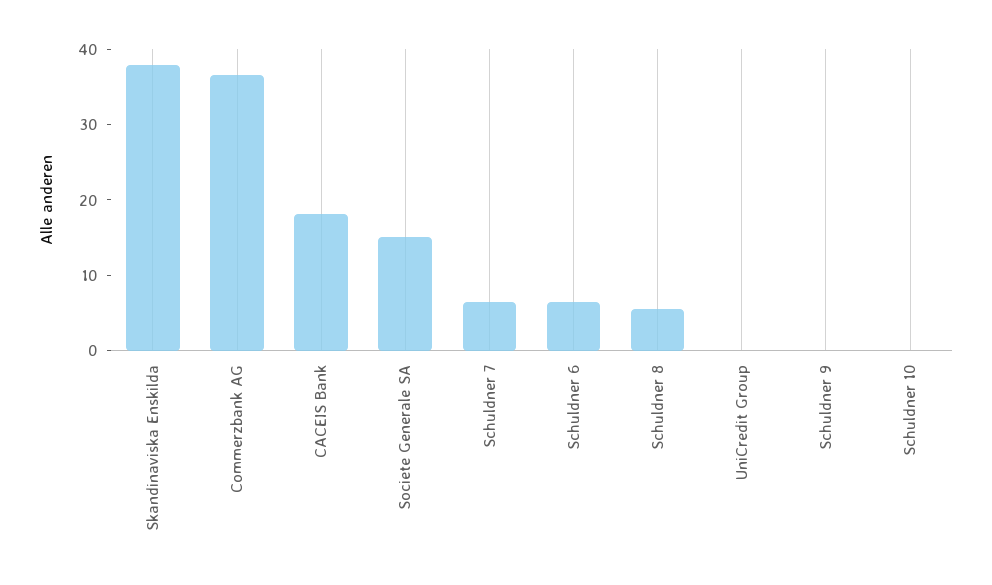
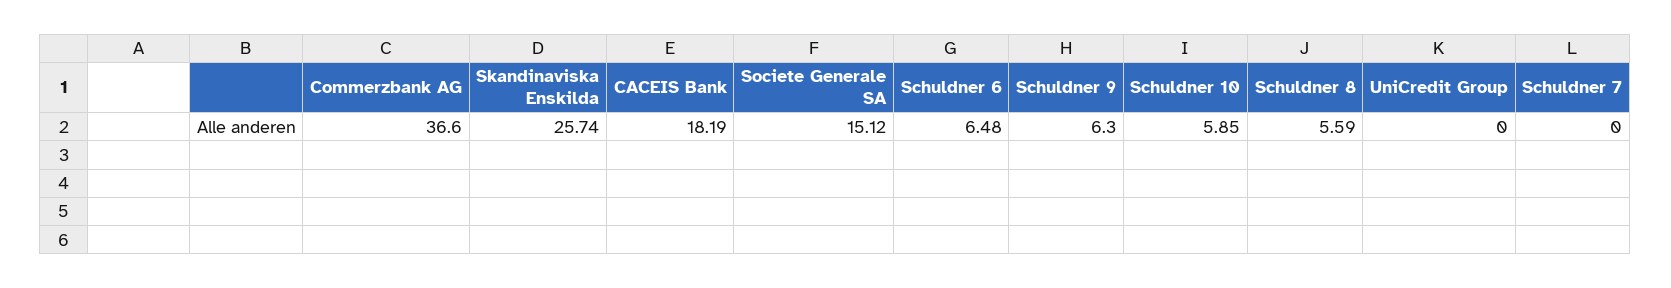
  {
-   "Skandinaviska Enskilda": 38,
+   "Skandinaviska Enskilda": 25.74,
    "Commerzbank AG": 36.6,
    "CACEIS Bank": 18.19,
    "Societe Generale SA": 15.12,
-   "Schuldner 7": 6,
+   "Schuldner 7": 0,
    "Schuldner 6": 6.48,
    "Schuldner 8": 5.59,
    "UniCredit Group": 0,
-   "Schuldner 9": 0,
+   "Schuldner 9": 6.3,
-   "Schuldner 10": 0
+   "Schuldner 10": 5.85
  }

